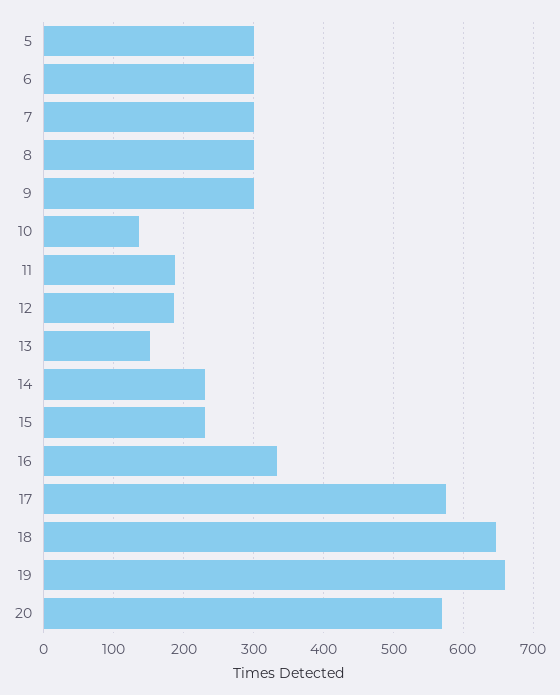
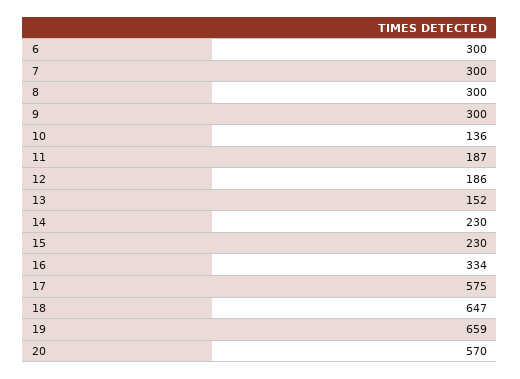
  {
-   "5": 300,
    "6": 300,
    "7": 300,
    "8": 300,
    "9": 300,
    "10": 136,
    "11": 187,
    "12": 186,
    "13": 152,
    "14": 230,
    "15": 230,
    "16": 334,
    "17": 575,
    "18": 647,
    "19": 659,
    "20": 570
  }

